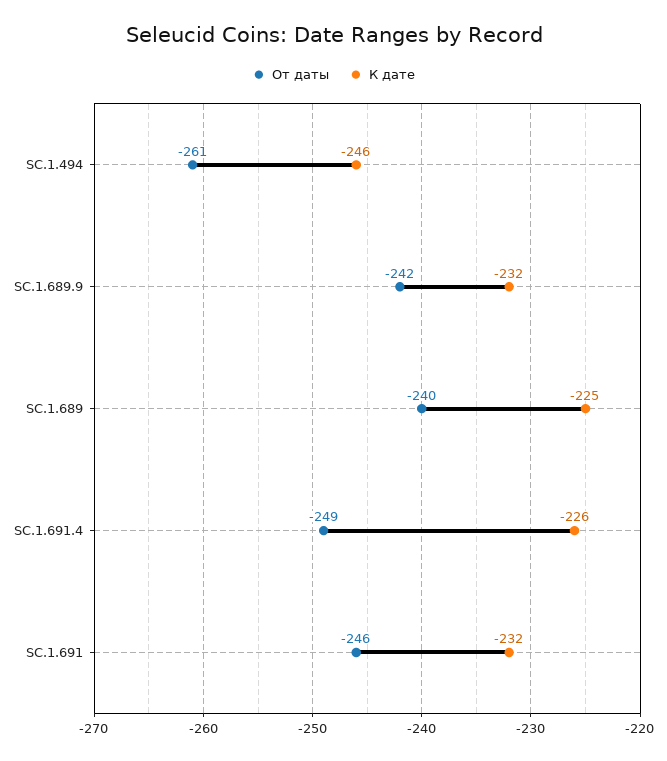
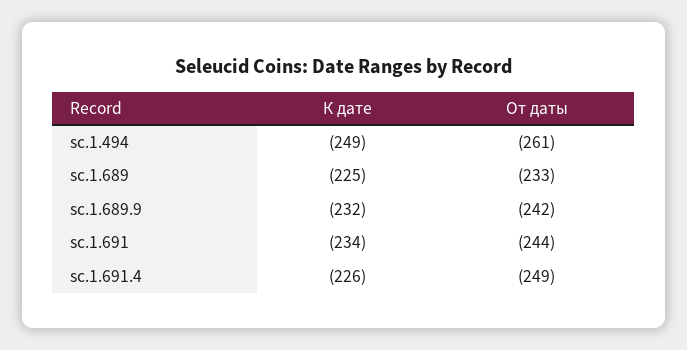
  {
    "От даты": {
      "SC.1.494": -261,
      "SC.1.689.9": -242,
-     "SC.1.689": -240,
+     "SC.1.689": -233,
      "SC.1.691.4": -249,
-     "SC.1.691": -246
+     "SC.1.691": -244
    },
    "К дате": {
-     "SC.1.494": -246,
+     "SC.1.494": -249,
      "SC.1.689.9": -232,
      "SC.1.689": -225,
      "SC.1.691.4": -226,
-     "SC.1.691": -232
+     "SC.1.691": -234
    }
  }

